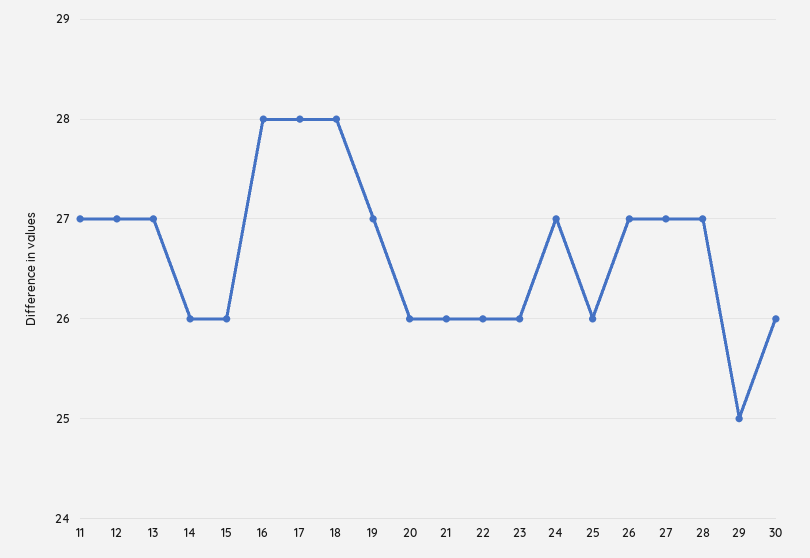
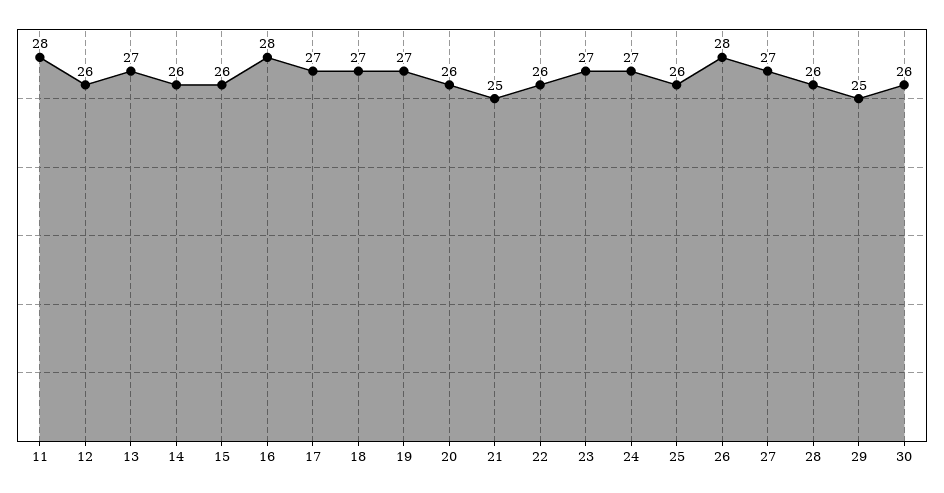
  {
-   "11": 27,
+   "11": 28,
-   "12": 27,
+   "12": 26,
    "13": 27,
    "14": 26,
    "15": 26,
    "16": 28,
-   "17": 28,
+   "17": 27,
-   "18": 28,
+   "18": 27,
    "19": 27,
    "20": 26,
-   "21": 26,
+   "21": 25,
    "22": 26,
-   "23": 26,
+   "23": 27,
    "24": 27,
    "25": 26,
-   "26": 27,
+   "26": 28,
    "27": 27,
-   "28": 27,
+   "28": 26,
    "29": 25,
    "30": 26
  }

